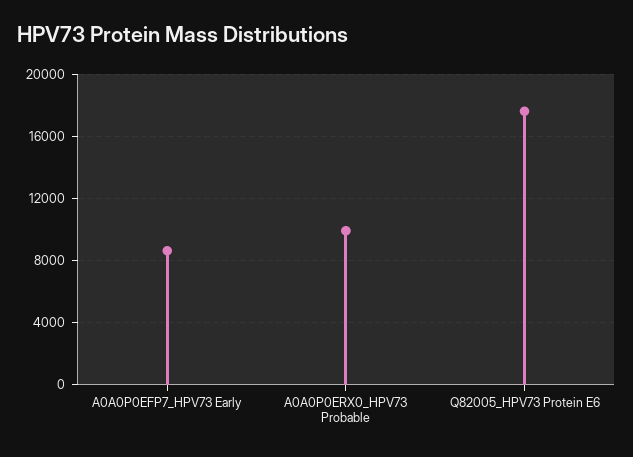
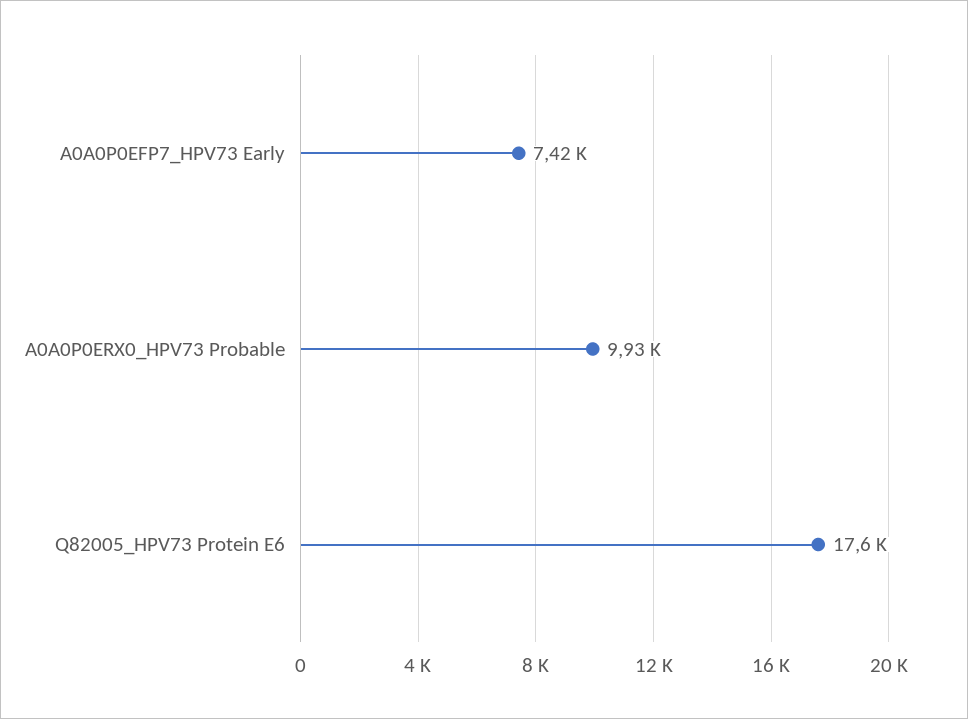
  {
-   "A0A0P0EFP7_HPV73 Early": 8500,
+   "A0A0P0EFP7_HPV73 Early": 7420,
    "A0A0P0ERX0_HPV73 Probable": 9930,
    "Q82005_HPV73 Protein E6": 17600
  }

